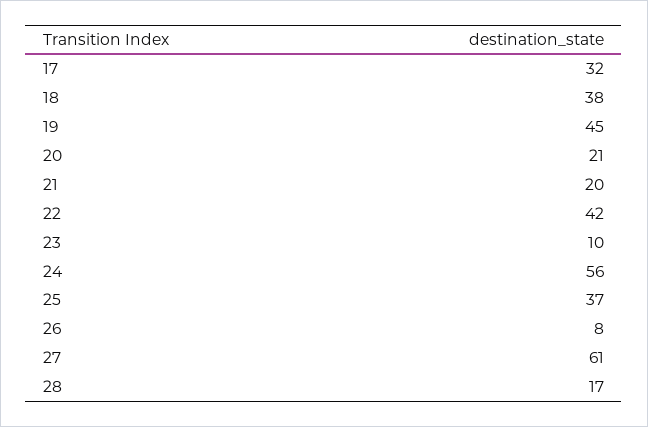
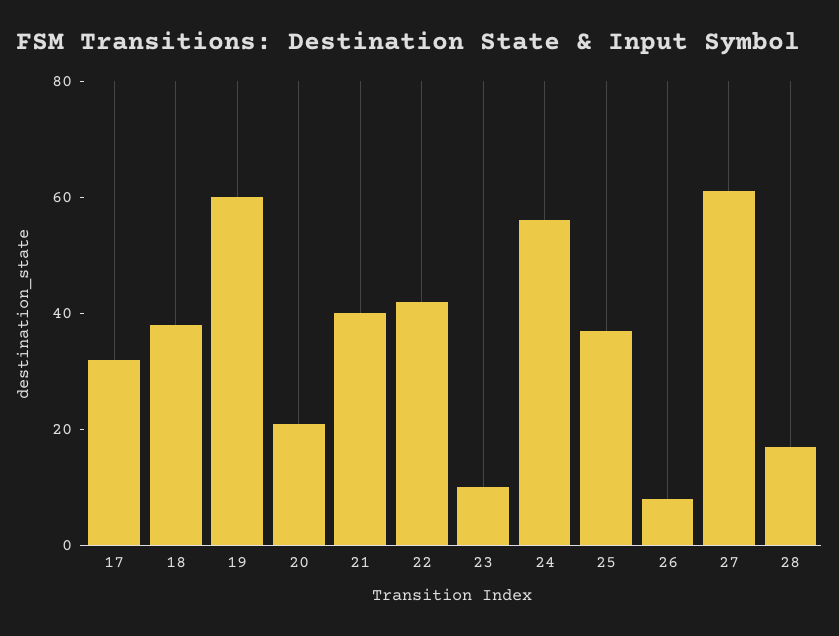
  {
    "17": 32,
    "18": 38,
-   "19": 45,
+   "19": 60,
    "20": 21,
-   "21": 20,
+   "21": 40,
    "22": 42,
    "23": 10,
    "24": 56,
    "25": 37,
    "26": 8,
    "27": 61,
    "28": 17
  }

